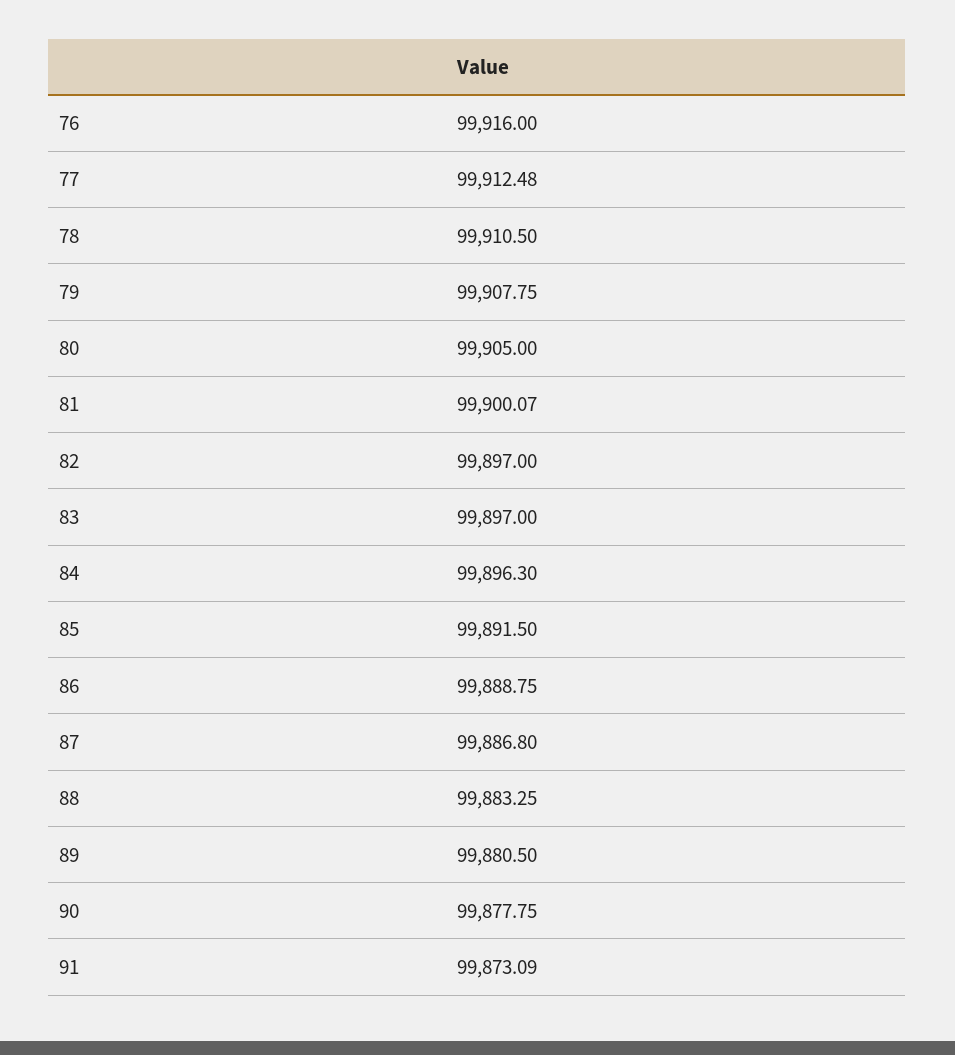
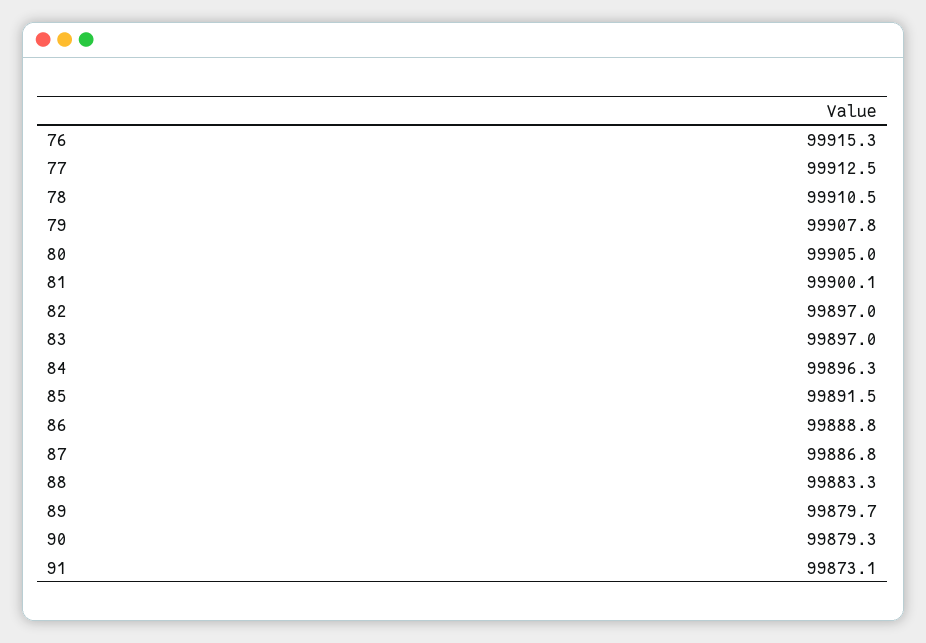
  {
-   "76": 99916,
+   "76": 99915.3,
    "77": 99912.48,
    "78": 99910.5,
    "79": 99907.75,
    "80": 99905,
    "81": 99900.07,
    "82": 99897,
    "83": 99897,
    "84": 99896.3,
    "85": 99891.5,
    "86": 99888.75,
    "87": 99886.8,
    "88": 99883.25,
-   "89": 99880.5,
+   "89": 99879.7,
-   "90": 99877.75,
+   "90": 99879.3,
    "91": 99873.09
  }

